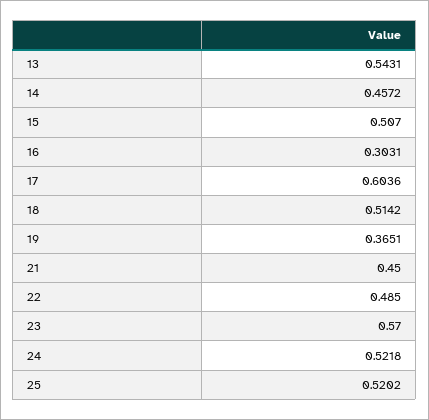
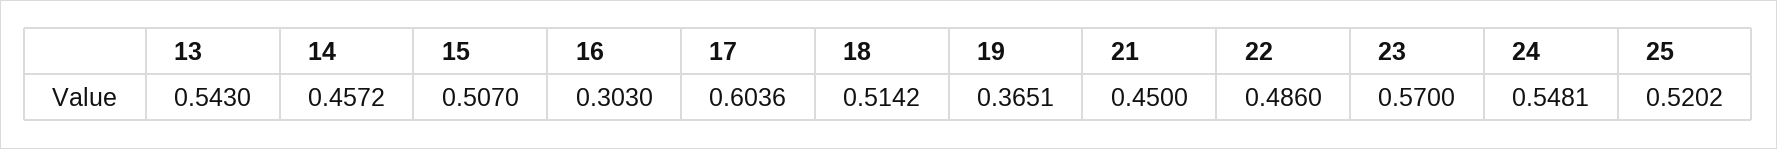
  {
-   "13": 0.5431,
+   "13": 0.543,
    "14": 0.4572,
    "15": 0.507,
-   "16": 0.3031,
+   "16": 0.303,
    "17": 0.6036,
    "18": 0.5142,
    "19": 0.3651,
    "21": 0.45,
-   "22": 0.485,
+   "22": 0.486,
    "23": 0.57,
-   "24": 0.5218,
+   "24": 0.5481,
    "25": 0.5202
  }

